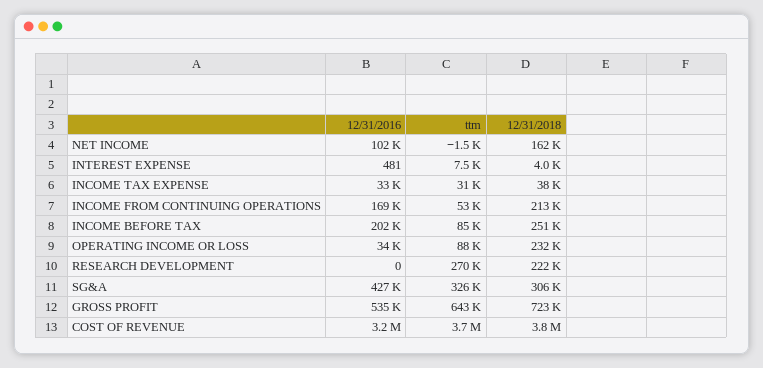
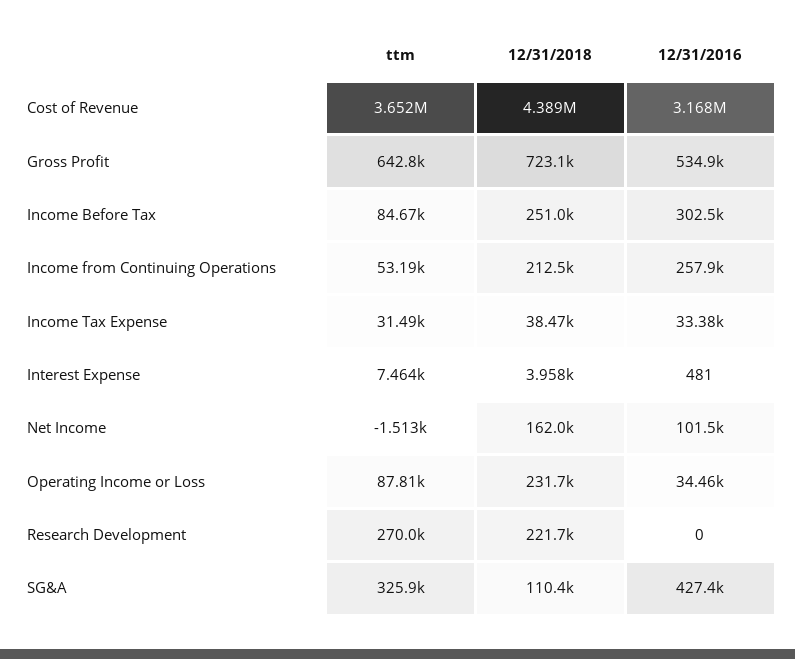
  {
    "12/31/2016": {
      "NET INCOME": 101500,
      "INTEREST EXPENSE": 481,
      "INCOME TAX EXPENSE": 33380,
-     "INCOME FROM CONTINUING OPERATIONS": 169000,
+     "INCOME FROM CONTINUING OPERATIONS": 257900,
-     "INCOME BEFORE TAX": 202000,
+     "INCOME BEFORE TAX": 302500,
      "OPERATING INCOME OR LOSS": 34460,
      "RESEARCH DEVELOPMENT": 0,
      "SG&A": 427400,
      "GROSS PROFIT": 534900,
      "COST OF REVENUE": 3168000
    },
    "ttm": {
      "NET INCOME": -1513,
      "INTEREST EXPENSE": 7464,
      "INCOME TAX EXPENSE": 31490,
      "INCOME FROM CONTINUING OPERATIONS": 53190,
      "INCOME BEFORE TAX": 84670,
      "OPERATING INCOME OR LOSS": 87810,
      "RESEARCH DEVELOPMENT": 270000,
      "SG&A": 325900,
      "GROSS PROFIT": 642800,
      "COST OF REVENUE": 3652000
    },
    "12/31/2018": {
      "NET INCOME": 162000,
      "INTEREST EXPENSE": 3958,
      "INCOME TAX EXPENSE": 38470,
      "INCOME FROM CONTINUING OPERATIONS": 212500,
      "INCOME BEFORE TAX": 251000,
      "OPERATING INCOME OR LOSS": 231700,
      "RESEARCH DEVELOPMENT": 221700,
-     "SG&A": 306000,
+     "SG&A": 110400,
      "GROSS PROFIT": 723100,
-     "COST OF REVENUE": 3800000
+     "COST OF REVENUE": 4389000
    }
  }

